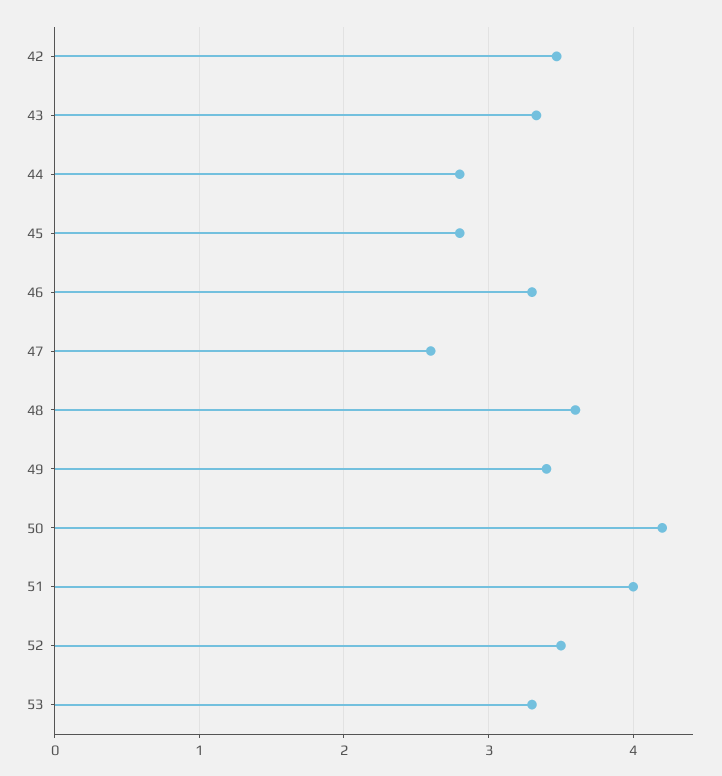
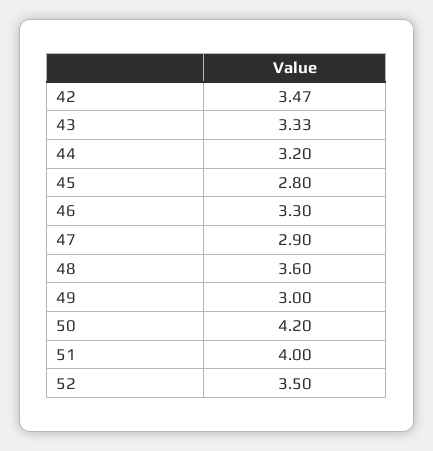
  {
    "42": 3.47,
    "43": 3.33,
-   "44": 2.8,
+   "44": 3.2,
    "45": 2.8,
    "46": 3.3,
-   "47": 2.6,
+   "47": 2.9,
    "48": 3.6,
-   "49": 3.4,
+   "49": 3,
    "50": 4.2,
    "51": 4,
-   "52": 3.5,
+   "52": 3.5
-   "53": 3.3
  }

